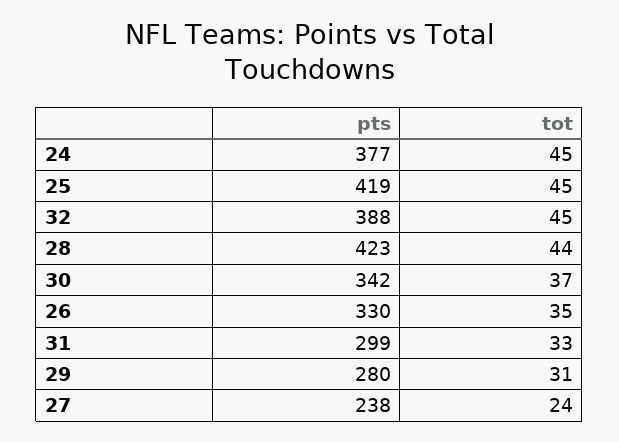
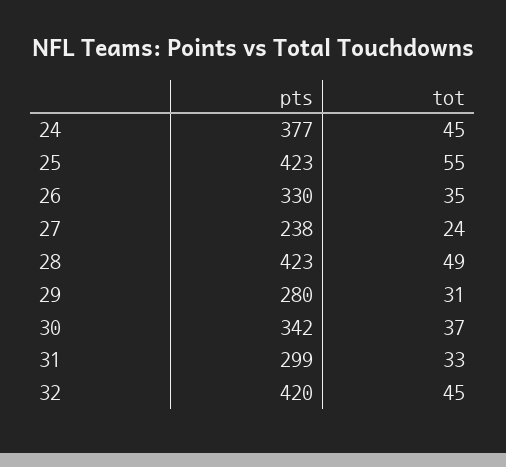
  {
    "pts": {
      "24": 377,
-     "25": 419,
+     "25": 423,
-     "32": 388,
+     "32": 420,
      "28": 423,
      "30": 342,
      "26": 330,
      "31": 299,
      "29": 280,
      "27": 238
    },
    "tot": {
      "24": 45,
-     "25": 45,
+     "25": 55,
      "32": 45,
-     "28": 44,
+     "28": 49,
      "30": 37,
      "26": 35,
      "31": 33,
      "29": 31,
      "27": 24
    }
  }

